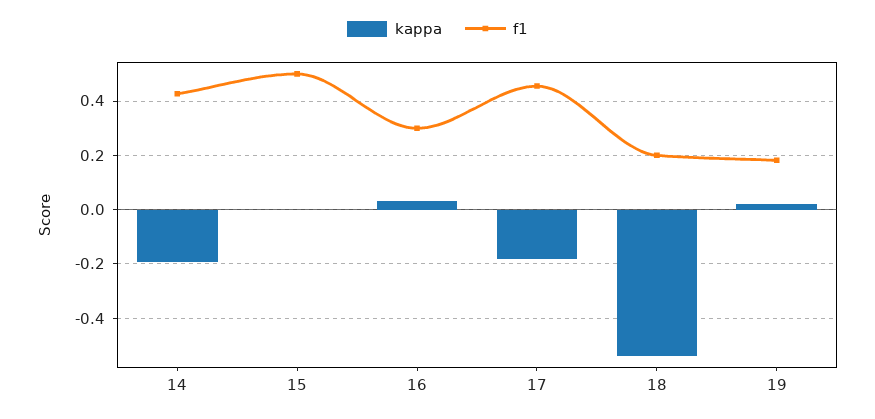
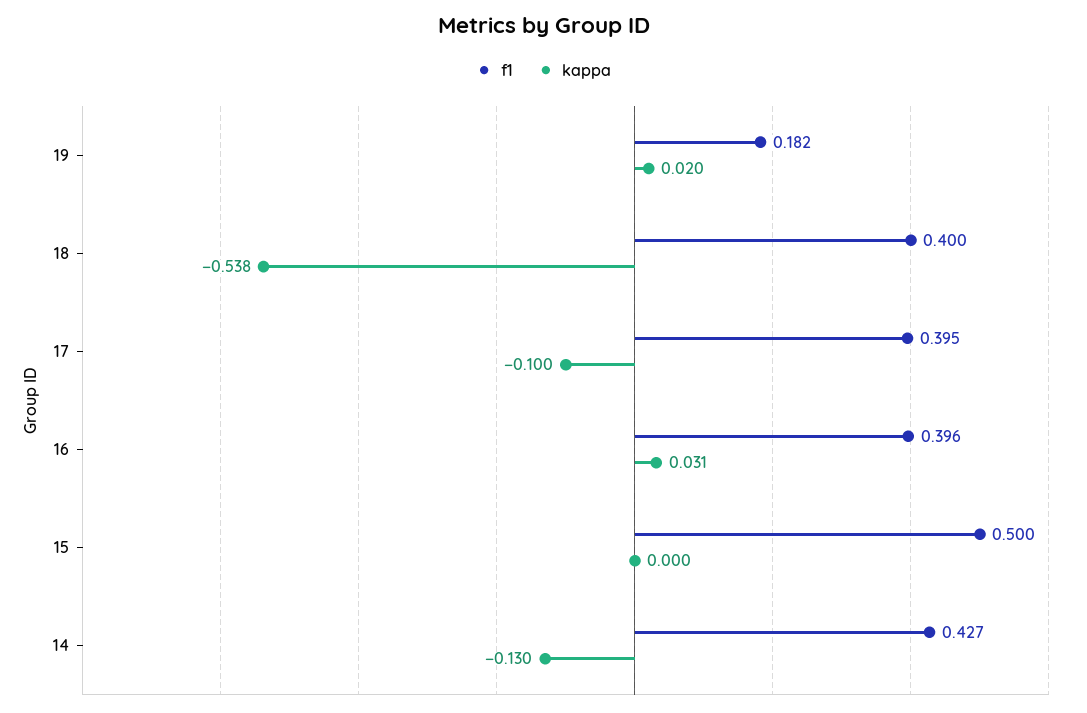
  {
    "kappa": {
-     "14": -0.2,
+     "14": -0.13,
      "15": 0,
      "16": 0.031,
-     "17": -0.175,
+     "17": -0.1,
      "18": -0.538,
      "19": 0.02
    },
    "f1": {
      "14": 0.427,
      "15": 0.5,
-     "16": 0.3,
+     "16": 0.396,
-     "17": 0.45,
+     "17": 0.395,
-     "18": 0.2,
+     "18": 0.4,
      "19": 0.182
    }
  }

